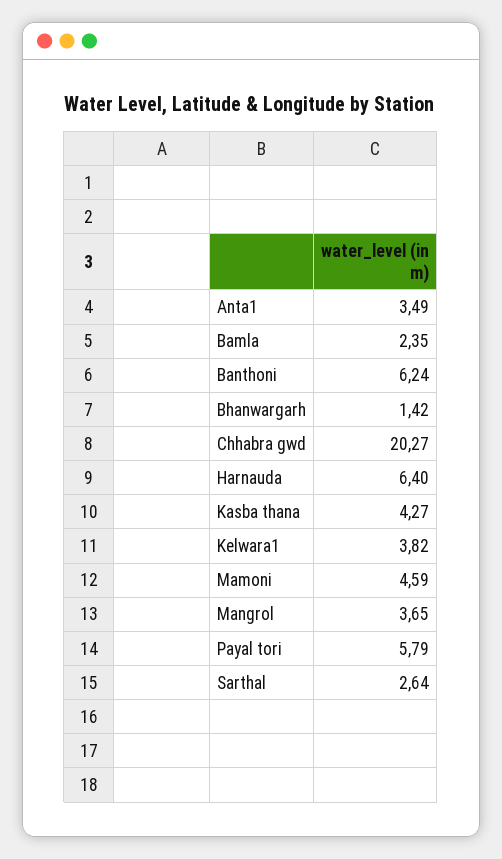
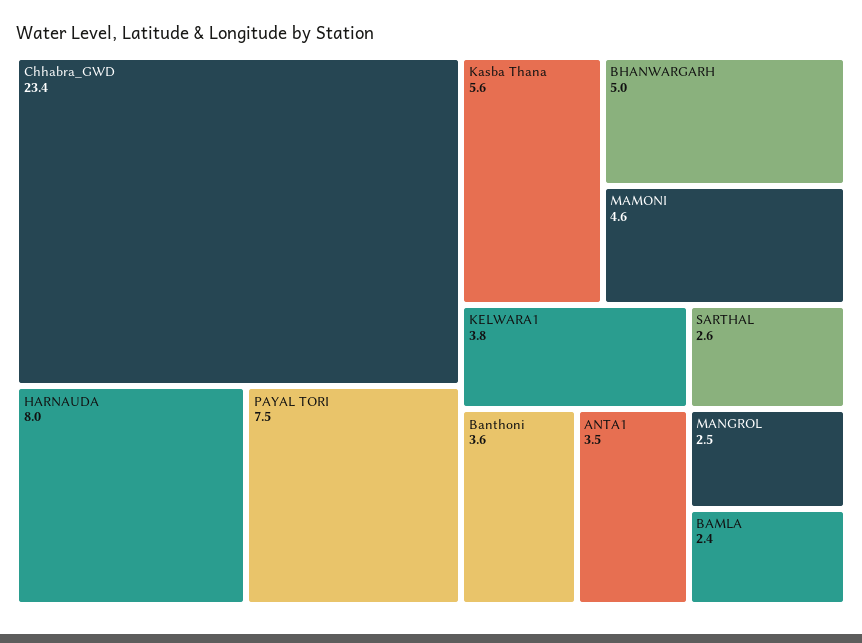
  {
    "Anta1": 3.49,
    "Bamla": 2.35,
-   "Banthoni": 6.24,
+   "Banthoni": 3.6,
-   "Bhanwargarh": 1.42,
+   "Bhanwargarh": 5,
-   "Chhabra gwd": 20.27,
+   "Chhabra gwd": 23.4,
-   "Harnauda": 6.4,
+   "Harnauda": 8,
-   "Kasba thana": 4.27,
+   "Kasba thana": 5.6,
    "Kelwara1": 3.82,
    "Mamoni": 4.59,
-   "Mangrol": 3.65,
+   "Mangrol": 2.5,
-   "Payal tori": 5.79,
+   "Payal tori": 7.5,
    "Sarthal": 2.64
  }

